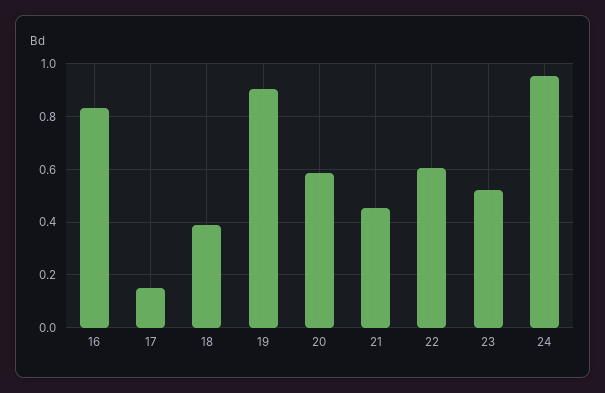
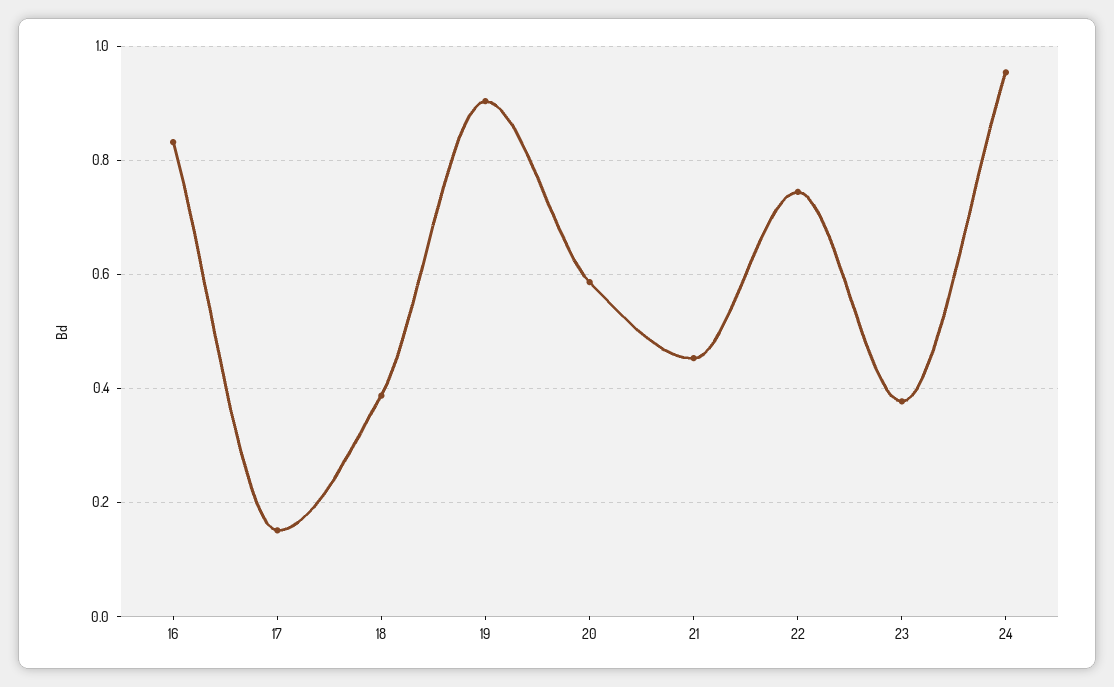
  {
    "16": 0.84,
    "17": 0.16,
    "18": 0.38,
    "19": 0.9,
    "20": 0.58,
    "21": 0.46,
-   "22": 0.6,
+   "22": 0.74,
-   "23": 0.525,
+   "23": 0.38,
    "24": 0.96
  }

